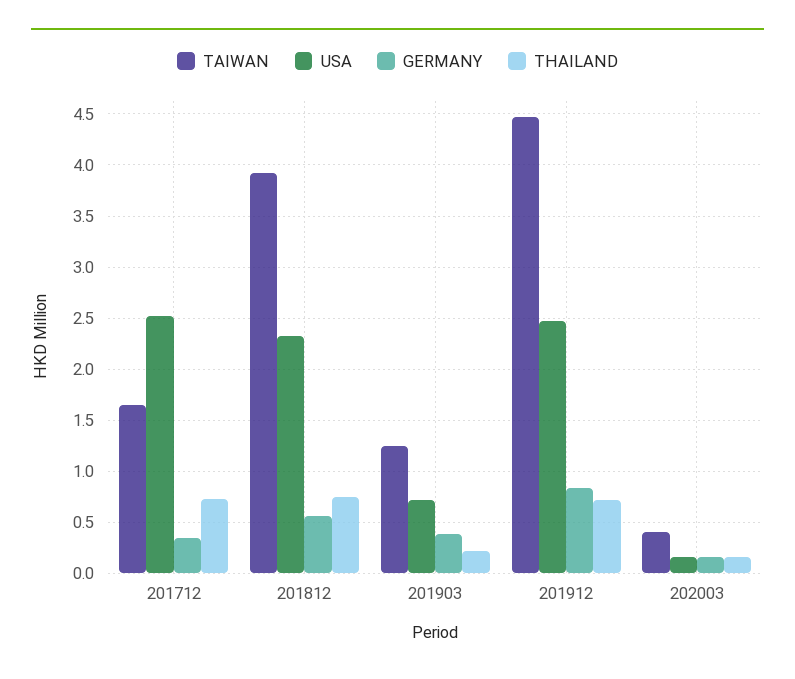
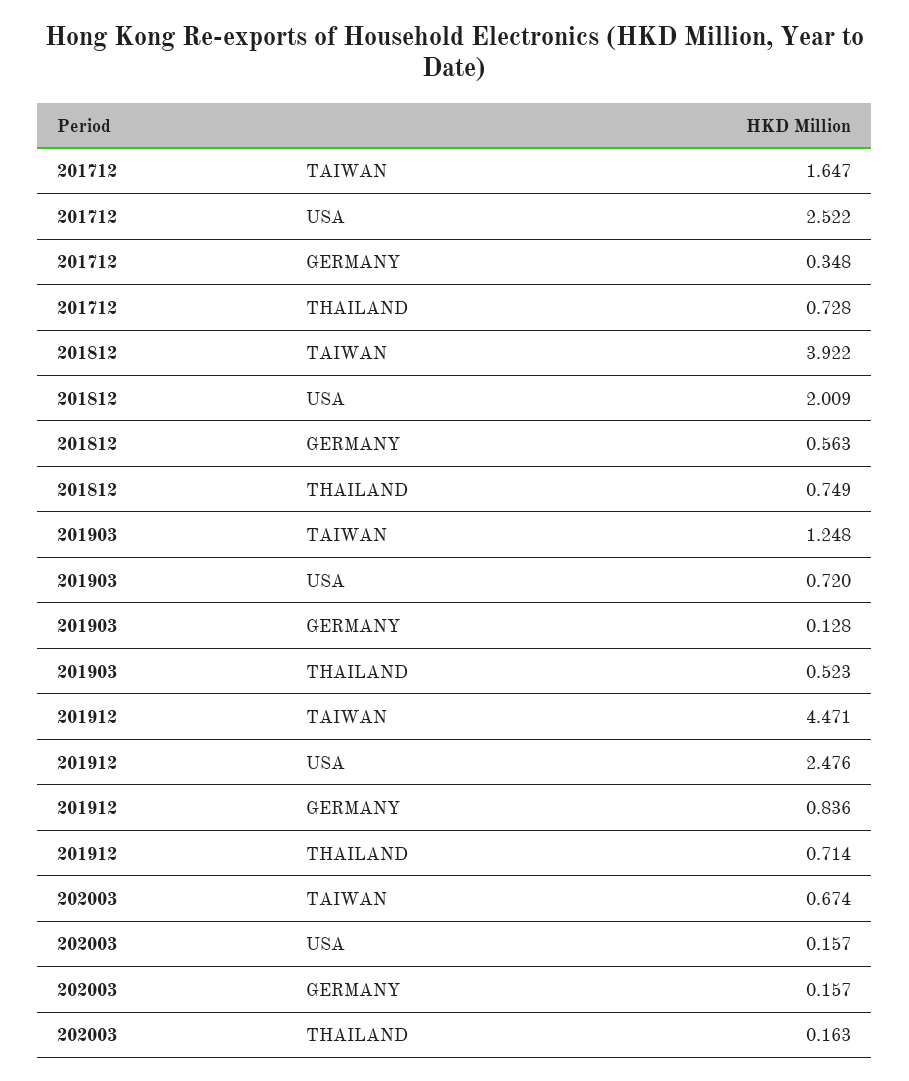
  {
    "TAIWAN": {
      "201712": 1.647,
      "201812": 3.922,
      "201903": 1.248,
      "201912": 4.471,
-     "202003": 0.4
+     "202003": 0.674
    },
    "USA": {
      "201712": 2.522,
-     "201812": 2.3,
+     "201812": 2.009,
      "201903": 0.72,
      "201912": 2.476,
      "202003": 0.157
    },
    "GERMANY": {
      "201712": 0.348,
      "201812": 0.563,
-     "201903": 0.4,
+     "201903": 0.128,
      "201912": 0.836,
      "202003": 0.157
    },
    "THAILAND": {
      "201712": 0.728,
      "201812": 0.749,
-     "201903": 0.2,
+     "201903": 0.523,
      "201912": 0.714,
      "202003": 0.163
    }
  }

